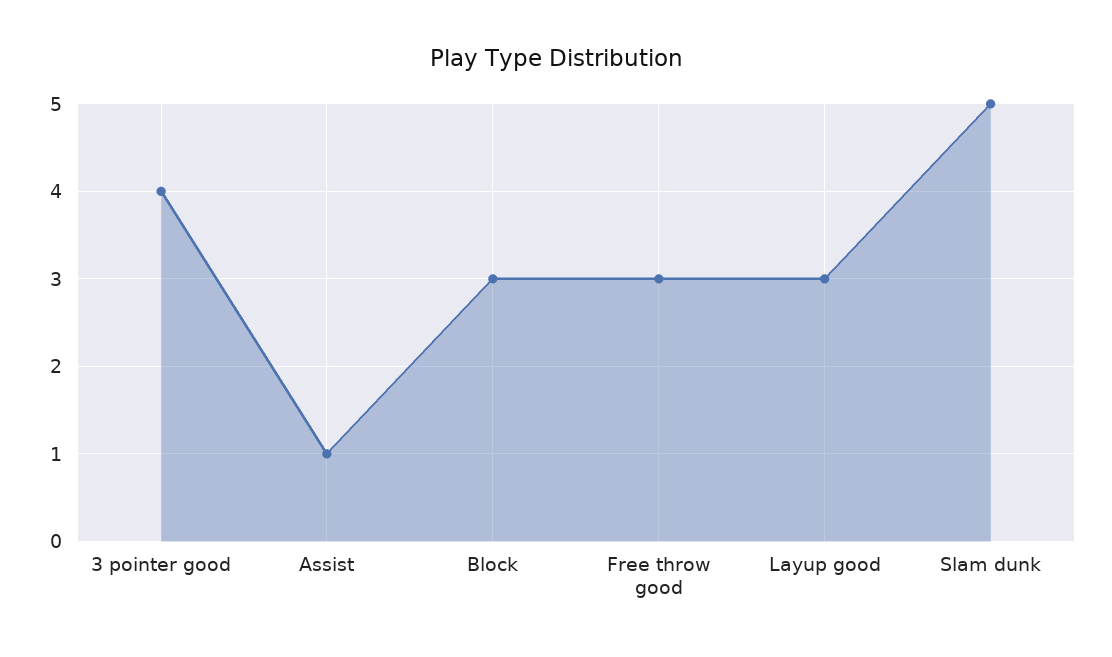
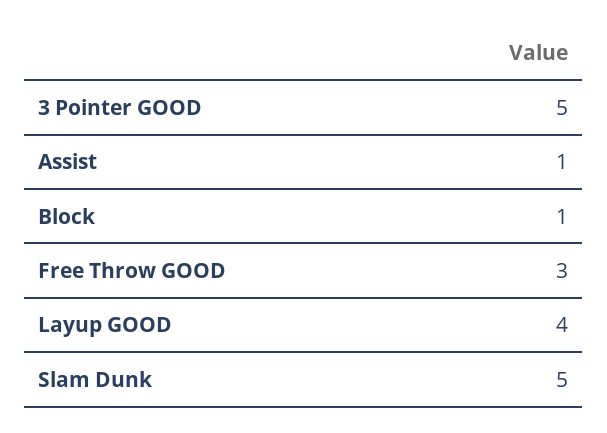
  {
-   "3 pointer good": 4,
+   "3 pointer good": 5,
    "Assist": 1,
-   "Block": 3,
+   "Block": 1,
    "Free throw good": 3,
-   "Layup good": 3,
+   "Layup good": 4,
    "Slam dunk": 5
  }

